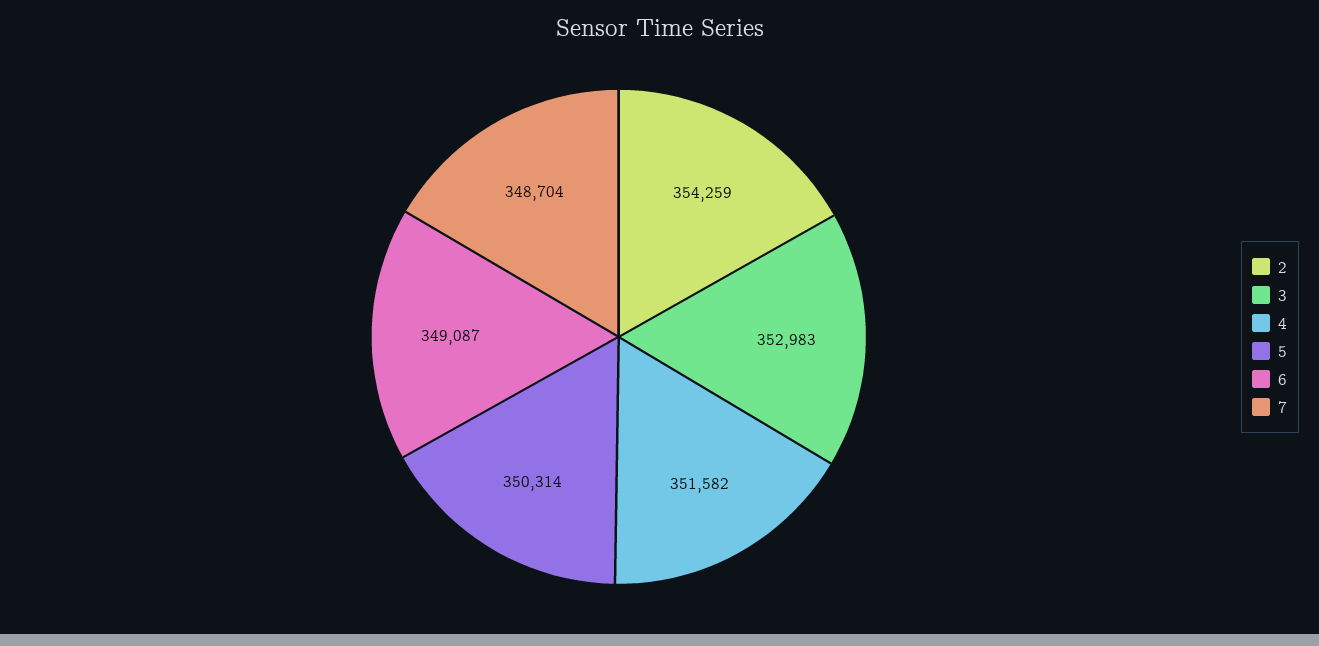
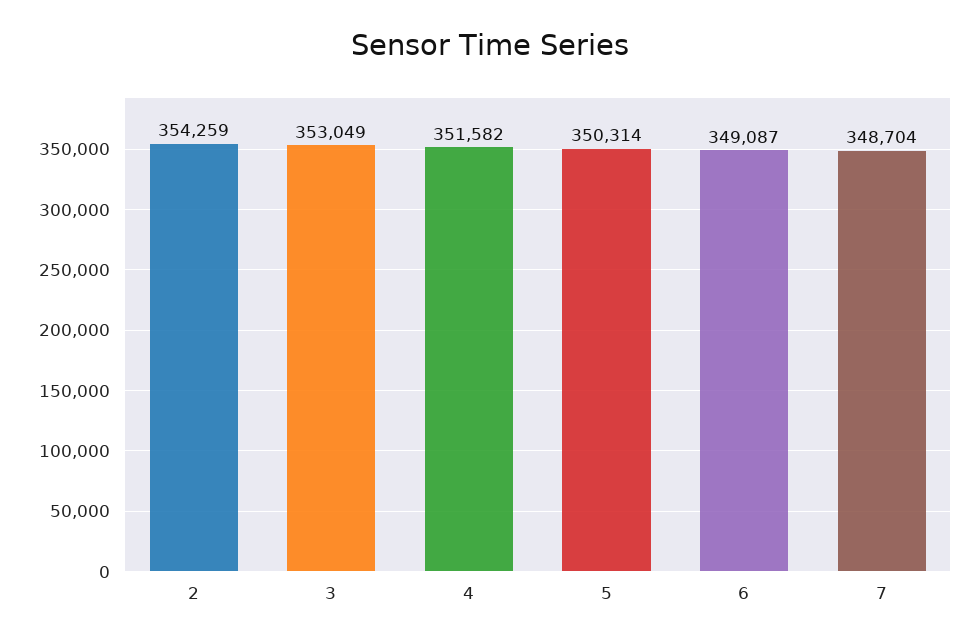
  {
    "2": 354259,
-   "3": 352983,
+   "3": 353049,
    "4": 351582,
    "5": 350314,
    "6": 349087,
    "7": 348704
  }

